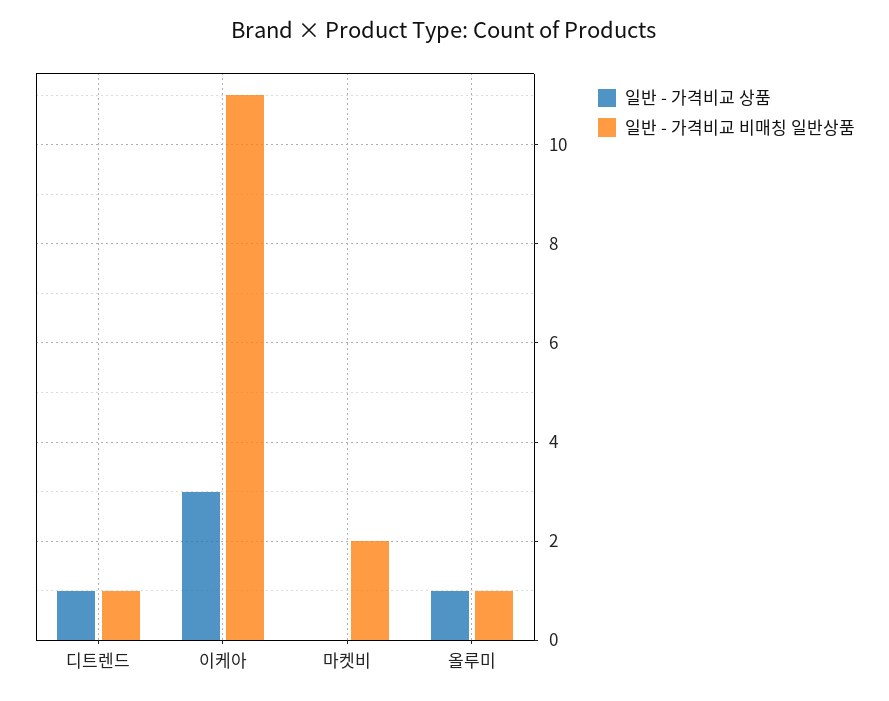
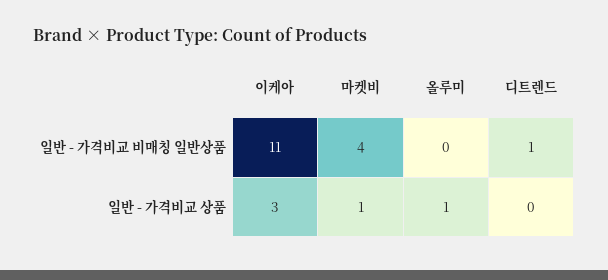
  {
    "일반 - 가격비교 상품": {
-     "디트렌드": 1,
+     "디트렌드": 0,
      "이케아": 3,
-     "마켓비": 0,
+     "마켓비": 1,
      "올루미": 1
    },
    "일반 - 가격비교 비매칭 일반상품": {
      "디트렌드": 1,
      "이케아": 11,
-     "마켓비": 2,
+     "마켓비": 4,
-     "올루미": 1
+     "올루미": 0
    }
  }

